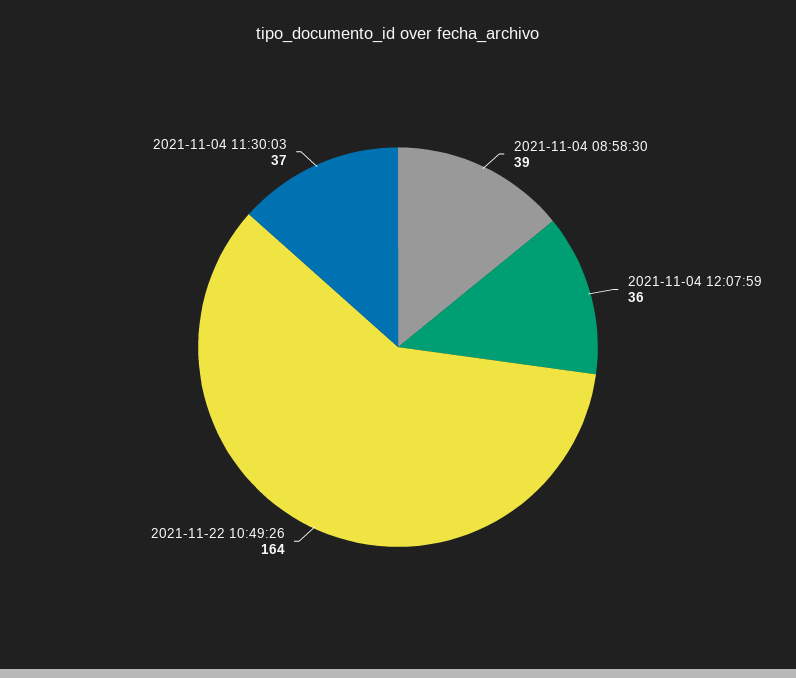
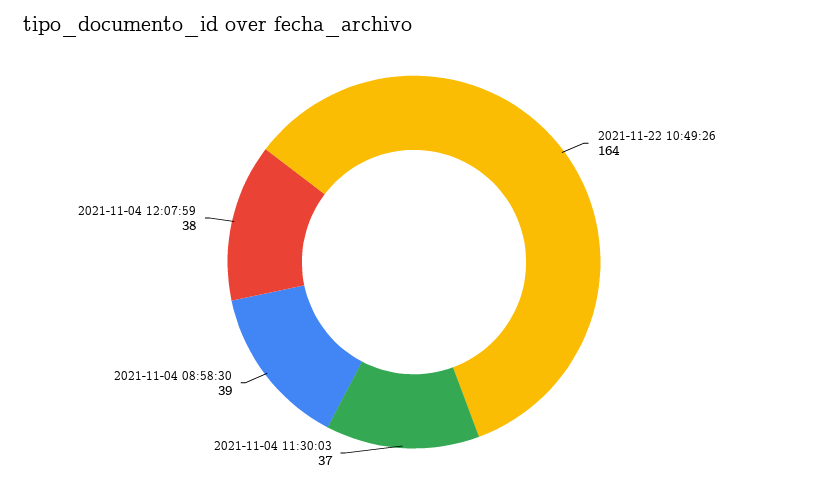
  {
    "2021-11-04 08:58:30": 39,
-   "2021-11-04 12:07:59": 36,
+   "2021-11-04 12:07:59": 38,
    "2021-11-22 10:49:26": 164,
    "2021-11-04 11:30:03": 37
  }

